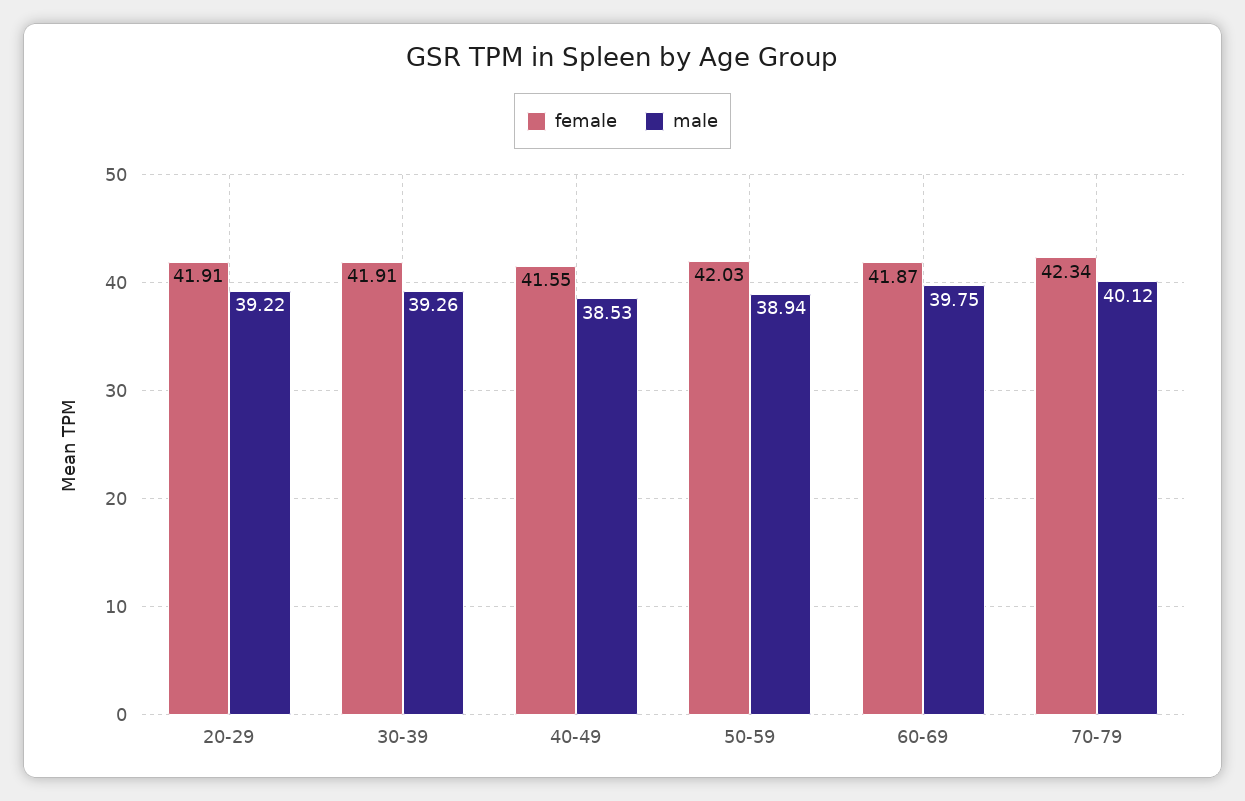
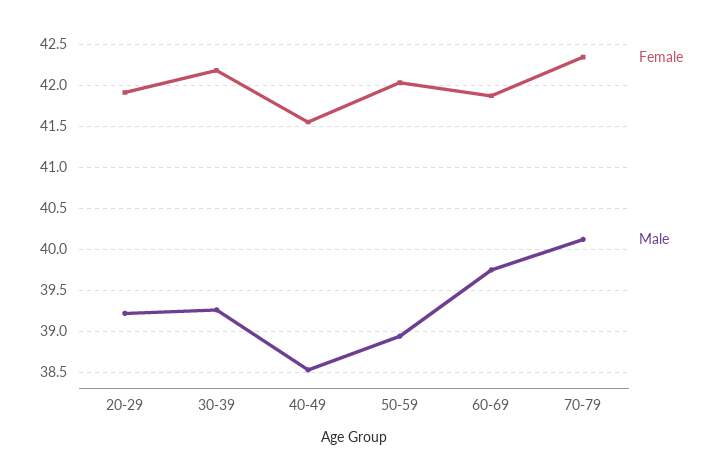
  {
    "female": {
      "20-29": 41.91,
-     "30-39": 41.91,
+     "30-39": 42.2,
      "40-49": 41.55,
      "50-59": 42.03,
      "60-69": 41.87,
      "70-79": 42.34
    },
    "male": {
      "20-29": 39.22,
      "30-39": 39.26,
      "40-49": 38.53,
      "50-59": 38.94,
      "60-69": 39.75,
      "70-79": 40.12
    }
  }

